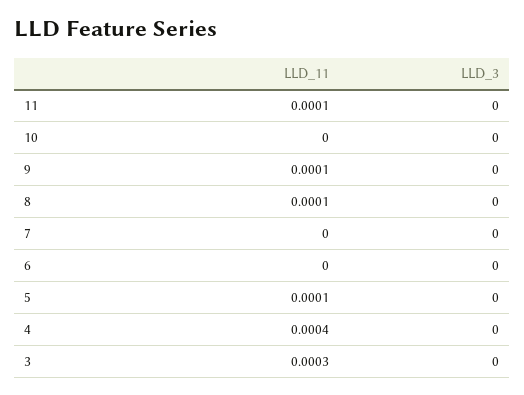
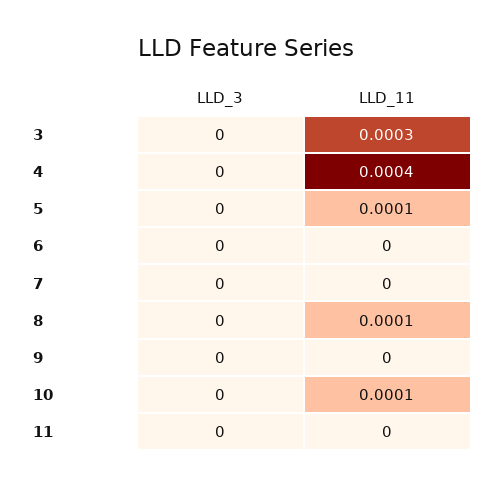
  {
    "LLD_11": {
-     "11": 0.0001,
+     "11": 0,
-     "10": 0,
+     "10": 0.0001,
-     "9": 0.0001,
+     "9": 0,
      "8": 0.0001,
      "7": 0,
      "6": 0,
      "5": 0.0001,
      "4": 0.0004,
      "3": 0.0003
    },
    "LLD_3": {
      "11": 0,
      "10": 0,
      "9": 0,
      "8": 0,
      "7": 0,
      "6": 0,
      "5": 0,
      "4": 0,
      "3": 0
    }
  }

